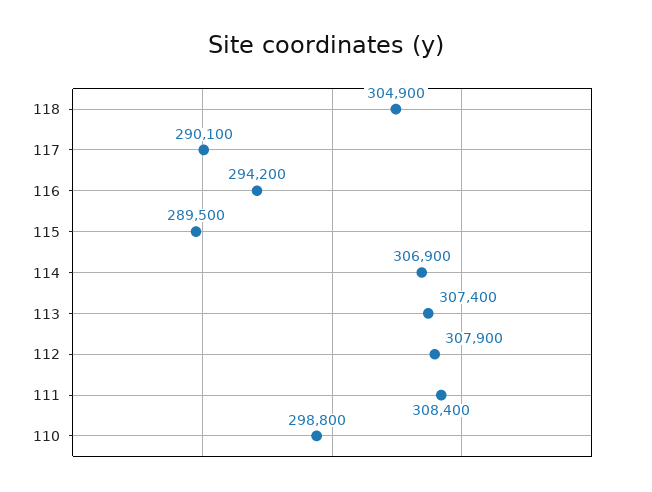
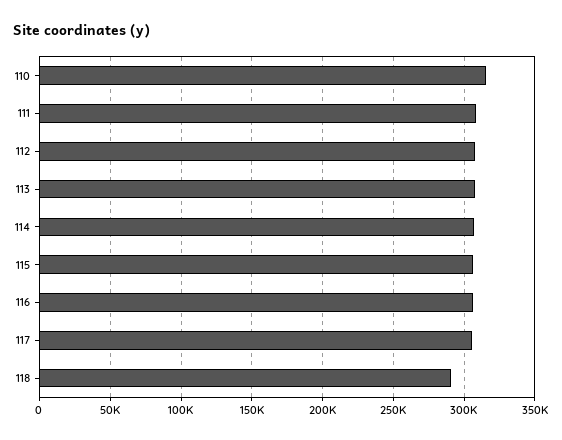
  {
-   "118": 304900,
+   "118": 290000,
-   "117": 290100,
+   "117": 305000,
-   "116": 294200,
+   "116": 305000,
-   "115": 289500,
+   "115": 305000,
    "114": 306900,
    "113": 307400,
    "112": 307900,
    "111": 308400,
-   "110": 298800
+   "110": 315000
  }

